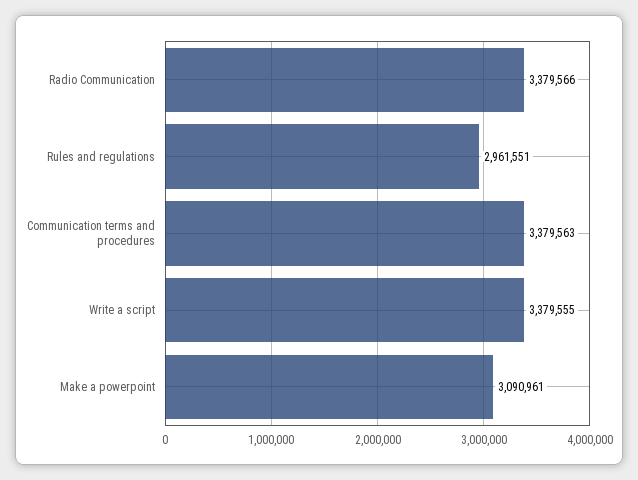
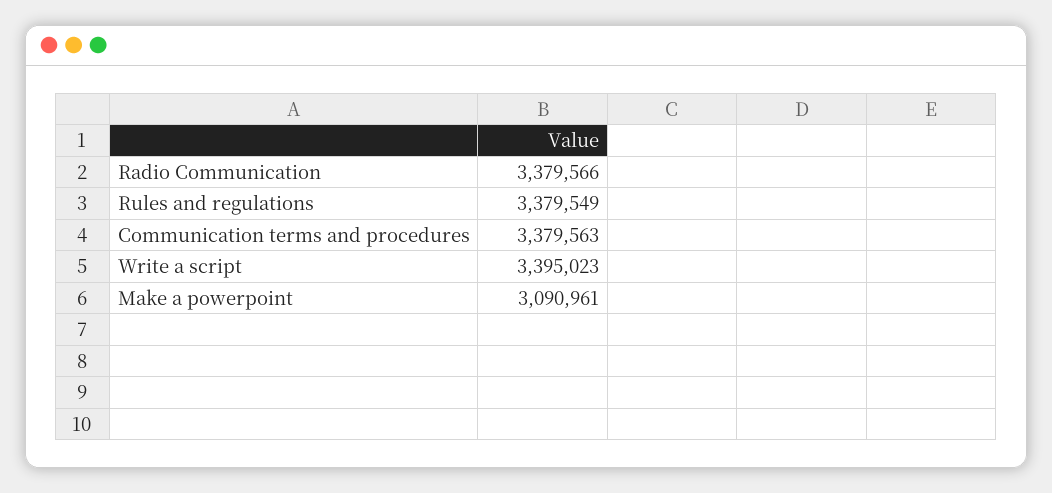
  {
    "Radio Communication": 3379566,
-   "Rules and regulations": 2961551,
+   "Rules and regulations": 3379549,
    "Communication terms and procedures": 3379563,
-   "Write a script": 3379555,
+   "Write a script": 3395023,
    "Make a powerpoint": 3090961
  }

